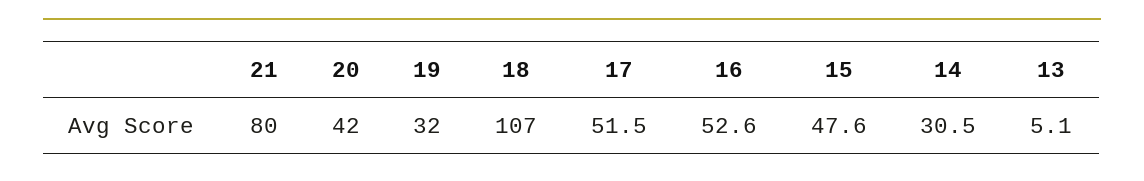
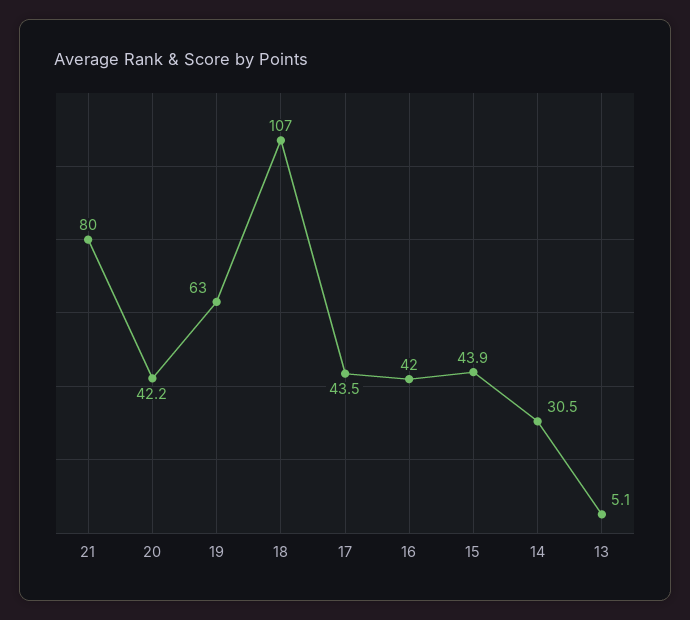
  {
    "21": 80,
-   "20": 42,
+   "20": 42.2,
-   "19": 32,
+   "19": 63,
    "18": 107,
-   "17": 51.5,
+   "17": 43.5,
-   "16": 52.6,
+   "16": 42,
-   "15": 47.6,
+   "15": 43.9,
    "14": 30.5,
    "13": 5.1
  }

